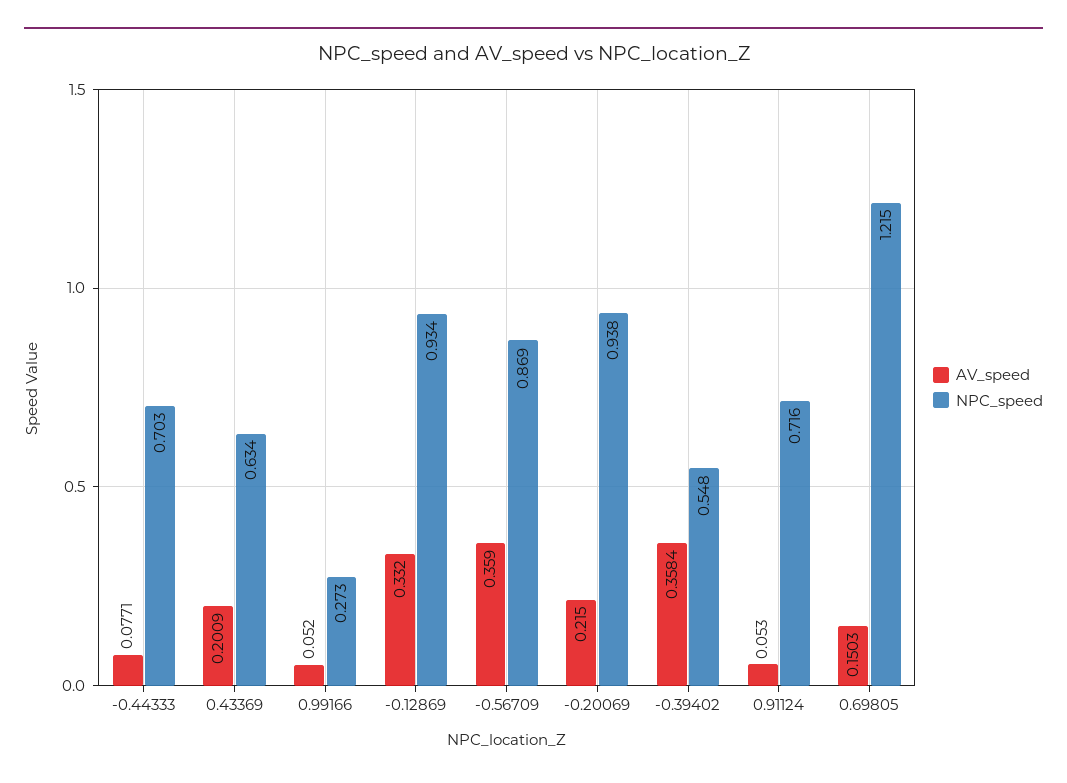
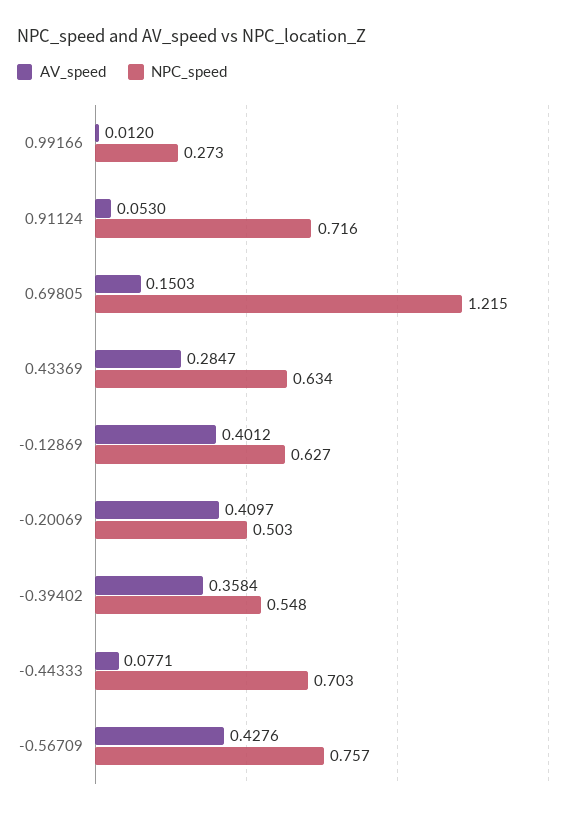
  {
    "AV_speed": {
      "-0.44333": 0.0771,
-     "0.43369": 0.2009,
+     "0.43369": 0.2847,
-     "0.99166": 0.052,
+     "0.99166": 0.012,
-     "-0.12869": 0.332,
+     "-0.12869": 0.4012,
-     "-0.56709": 0.359,
+     "-0.56709": 0.4276,
-     "-0.20069": 0.215,
+     "-0.20069": 0.4097,
      "-0.39402": 0.3584,
      "0.91124": 0.053,
      "0.69805": 0.1503
    },
    "NPC_speed": {
      "-0.44333": 0.703,
      "0.43369": 0.634,
      "0.99166": 0.273,
-     "-0.12869": 0.934,
+     "-0.12869": 0.627,
-     "-0.56709": 0.869,
+     "-0.56709": 0.757,
-     "-0.20069": 0.938,
+     "-0.20069": 0.503,
      "-0.39402": 0.548,
      "0.91124": 0.716,
      "0.69805": 1.215
    }
  }

